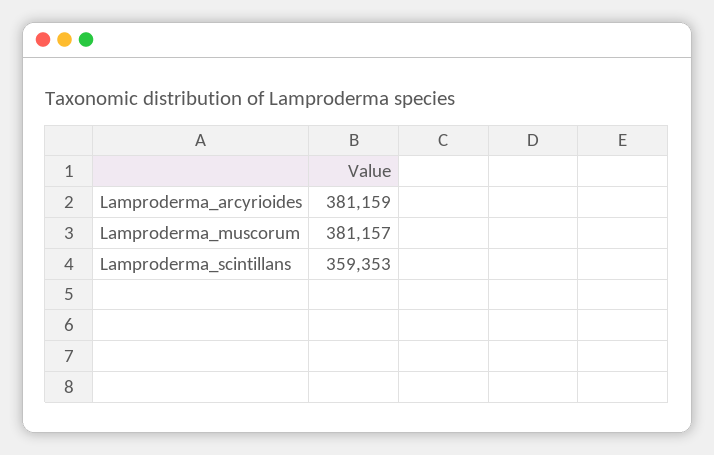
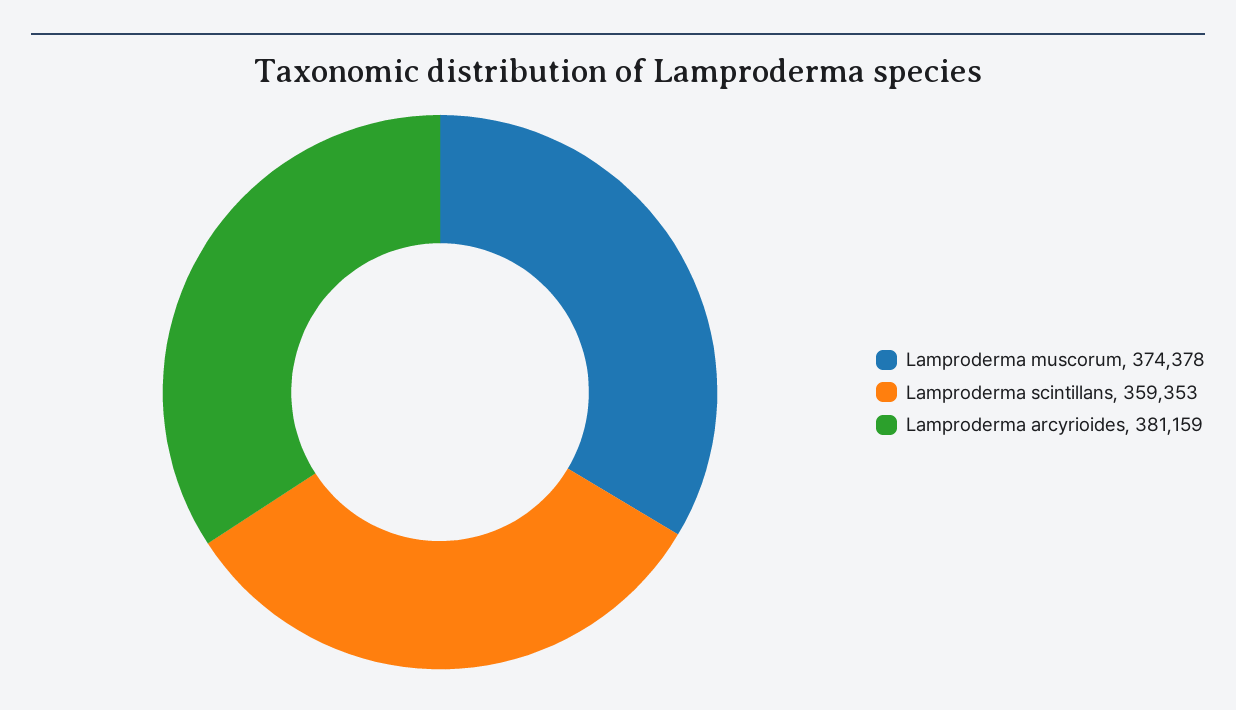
  {
    "Lamproderma_arcyrioides": 381159,
-   "Lamproderma_muscorum": 381157,
+   "Lamproderma_muscorum": 374378,
    "Lamproderma_scintillans": 359353
  }

